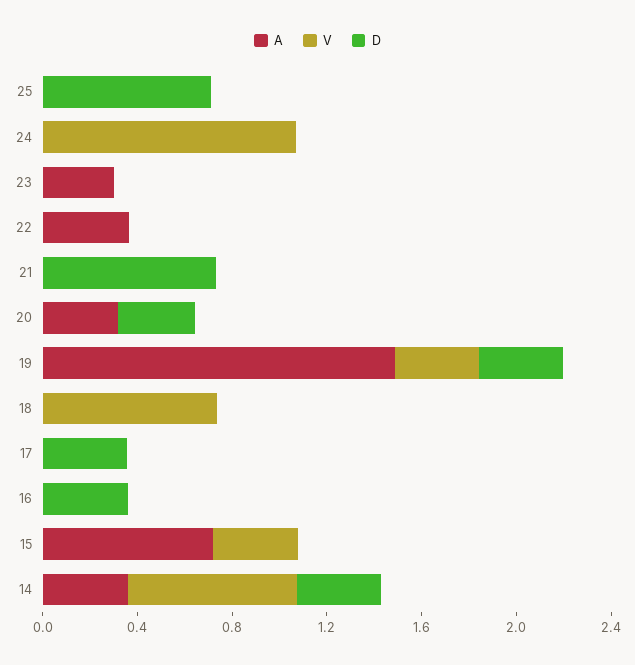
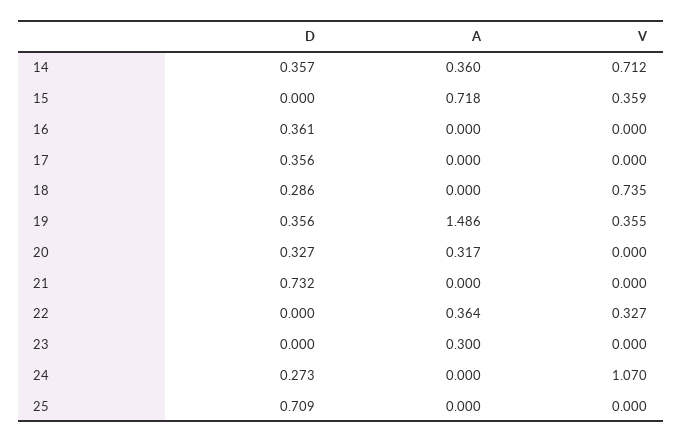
  {
    "A": {
      "25": 0,
      "24": 0,
      "23": 0.3,
      "22": 0.364,
      "21": 0,
      "20": 0.317,
      "19": 1.486,
      "18": 0,
      "17": 0,
      "16": 0,
      "15": 0.718,
      "14": 0.36
    },
    "V": {
      "25": 0,
      "24": 1.07,
      "23": 0,
-     "22": 0,
+     "22": 0.327,
      "21": 0,
      "20": 0,
      "19": 0.355,
      "18": 0.735,
      "17": 0,
      "16": 0,
      "15": 0.359,
      "14": 0.712
    },
    "D": {
      "25": 0.709,
-     "24": 0,
+     "24": 0.273,
      "23": 0,
      "22": 0,
      "21": 0.732,
      "20": 0.327,
      "19": 0.356,
-     "18": 0,
+     "18": 0.286,
      "17": 0.356,
      "16": 0.361,
      "15": 0,
      "14": 0.357
    }
  }

